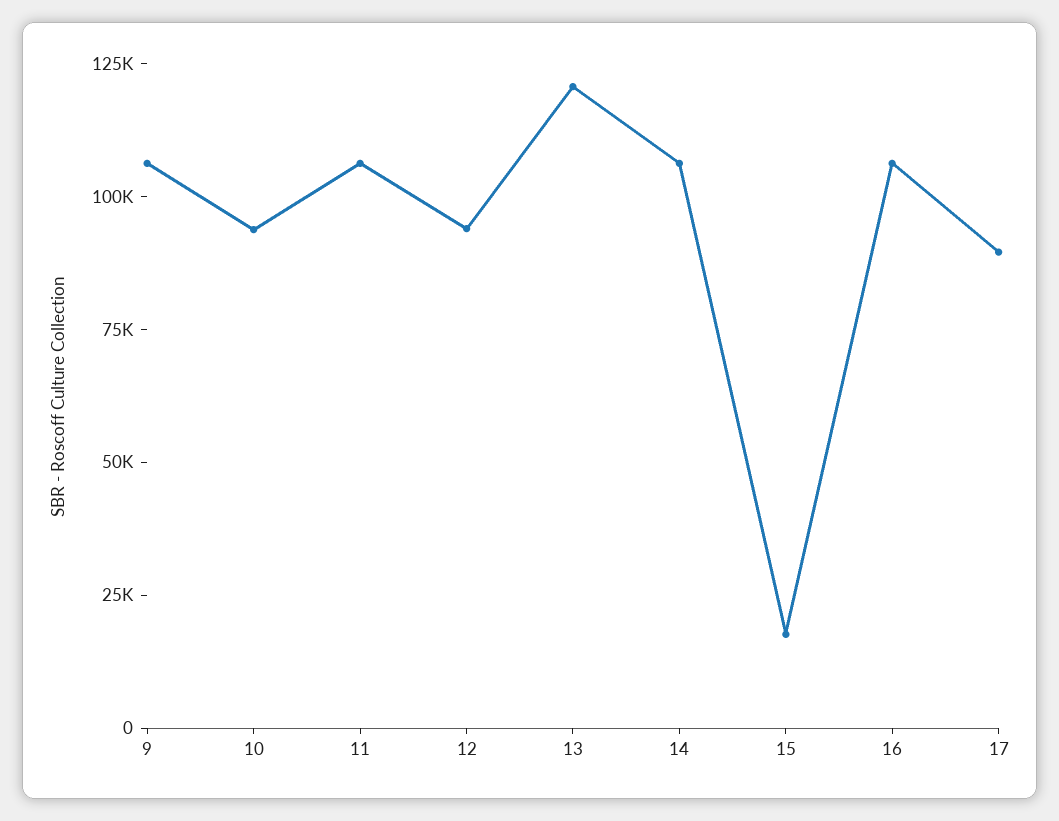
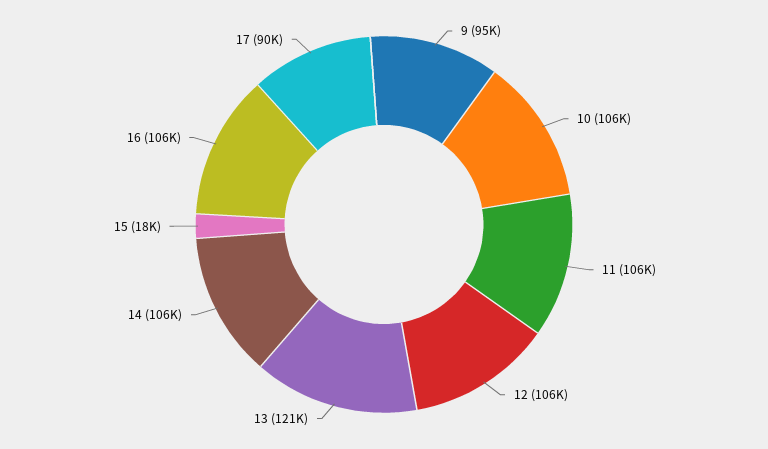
  {
-   "9": 105000,
+   "9": 95000,
-   "10": 95000,
+   "10": 106000,
    "11": 106000,
-   "12": 95000,
+   "12": 106000,
    "13": 121000,
    "14": 106000,
    "15": 18000,
    "16": 106000,
    "17": 90000
  }

